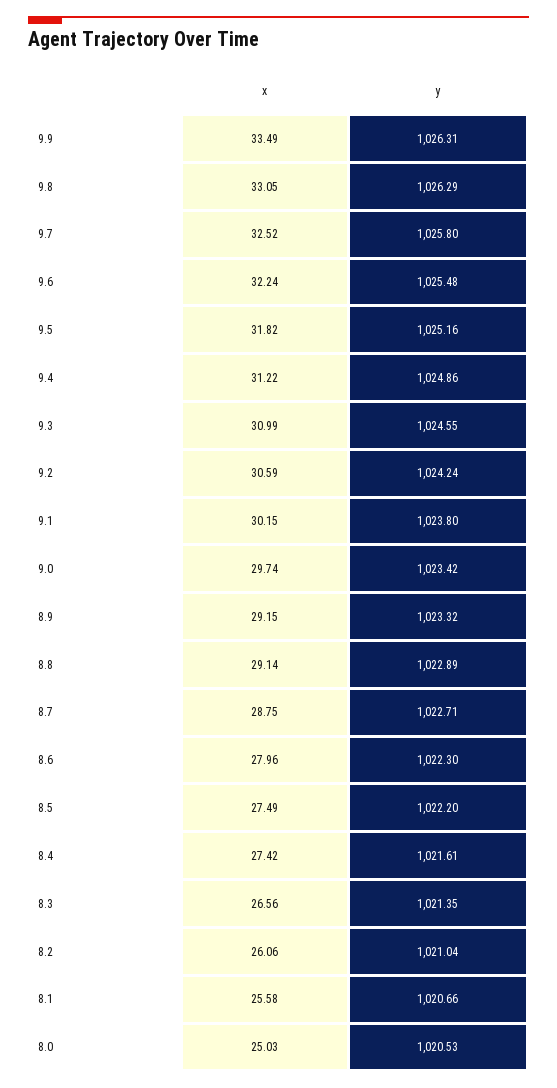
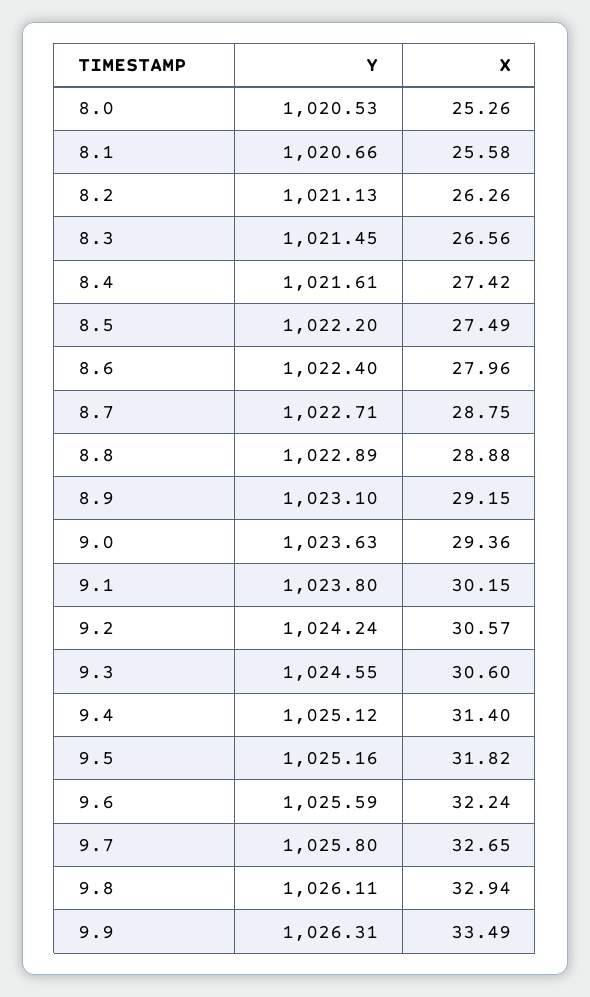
  {
    "x": {
      "9.9": 33.49,
-     "9.8": 33.05,
+     "9.8": 32.94,
-     "9.7": 32.52,
+     "9.7": 32.65,
      "9.6": 32.24,
      "9.5": 31.82,
-     "9.4": 31.22,
+     "9.4": 31.4,
-     "9.3": 30.99,
+     "9.3": 30.6,
-     "9.2": 30.59,
+     "9.2": 30.57,
      "9.1": 30.15,
-     "9.0": 29.74,
+     "9.0": 29.36,
      "8.9": 29.15,
-     "8.8": 29.14,
+     "8.8": 28.88,
      "8.7": 28.75,
      "8.6": 27.96,
      "8.5": 27.49,
      "8.4": 27.42,
      "8.3": 26.56,
-     "8.2": 26.06,
+     "8.2": 26.26,
      "8.1": 25.58,
-     "8.0": 25.03
+     "8.0": 25.26
    },
    "y": {
      "9.9": 1026.31,
-     "9.8": 1026.29,
+     "9.8": 1026.11,
      "9.7": 1025.8,
-     "9.6": 1025.48,
+     "9.6": 1025.59,
      "9.5": 1025.16,
-     "9.4": 1024.86,
+     "9.4": 1025.12,
      "9.3": 1024.55,
      "9.2": 1024.24,
      "9.1": 1023.8,
-     "9.0": 1023.42,
+     "9.0": 1023.63,
-     "8.9": 1023.32,
+     "8.9": 1023.1,
      "8.8": 1022.89,
      "8.7": 1022.71,
-     "8.6": 1022.3,
+     "8.6": 1022.4,
      "8.5": 1022.2,
      "8.4": 1021.61,
-     "8.3": 1021.35,
+     "8.3": 1021.45,
-     "8.2": 1021.04,
+     "8.2": 1021.13,
      "8.1": 1020.66,
      "8.0": 1020.53
    }
  }

